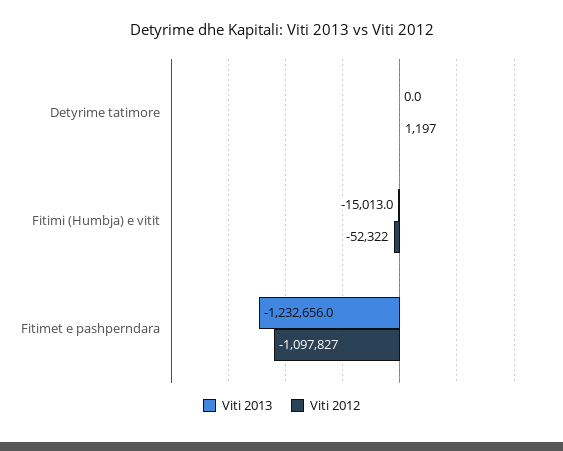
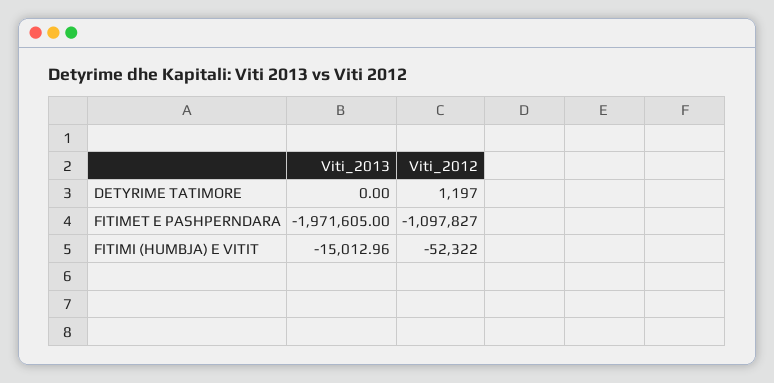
  {
    "Viti 2013": {
      "Detyrime tatimore": 0,
      "Fitimi (Humbja) e vitit": -15012.96,
-     "Fitimet e pashperndara": -1232656
+     "Fitimet e pashperndara": -1971605
    },
    "Viti 2012": {
      "Detyrime tatimore": 1197,
      "Fitimi (Humbja) e vitit": -52322,
      "Fitimet e pashperndara": -1097827
    }
  }

